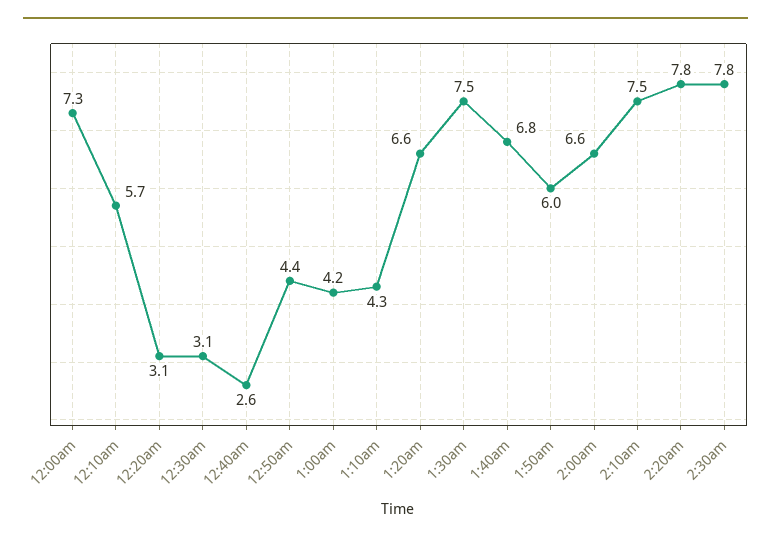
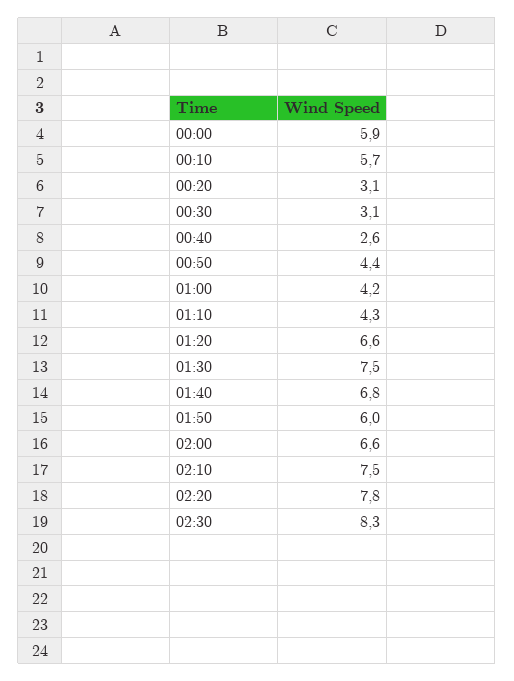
  {
-   "12:00am": 7.3,
+   "12:00am": 5.9,
    "12:10am": 5.7,
    "12:20am": 3.1,
    "12:30am": 3.1,
    "12:40am": 2.6,
    "12:50am": 4.4,
    "1:00am": 4.2,
    "1:10am": 4.3,
    "1:20am": 6.6,
    "1:30am": 7.5,
    "1:40am": 6.8,
    "1:50am": 6,
    "2:00am": 6.6,
    "2:10am": 7.5,
    "2:20am": 7.8,
-   "2:30am": 7.8
+   "2:30am": 8.3
  }

